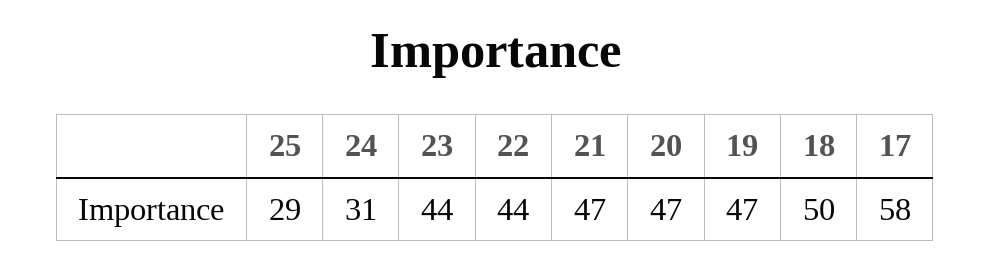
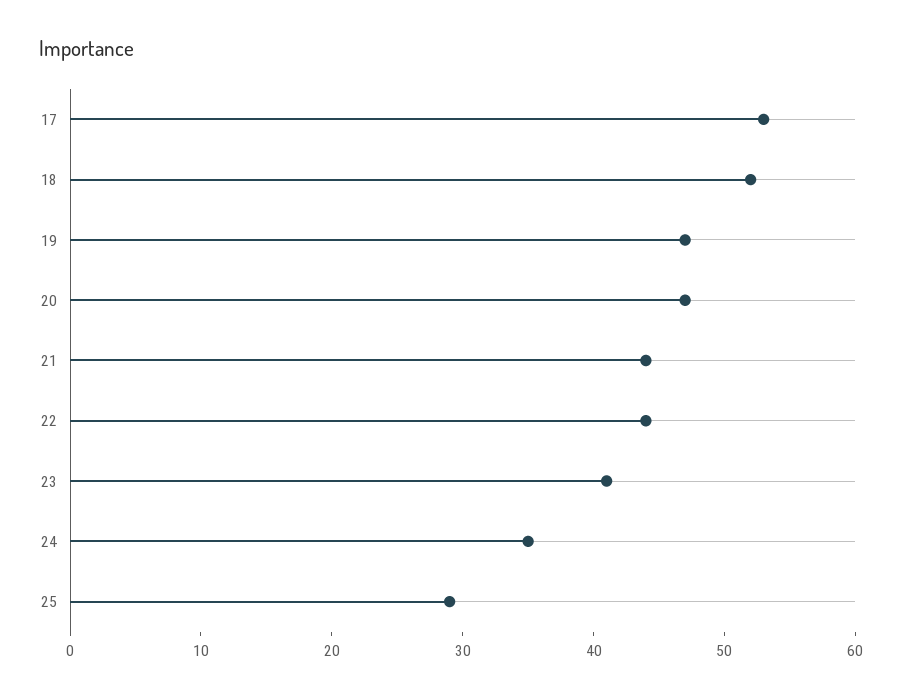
  {
    "25": 29,
-   "24": 31,
+   "24": 35,
-   "23": 44,
+   "23": 41,
    "22": 44,
-   "21": 47,
+   "21": 44,
    "20": 47,
    "19": 47,
-   "18": 50,
+   "18": 52,
-   "17": 58
+   "17": 53
  }

